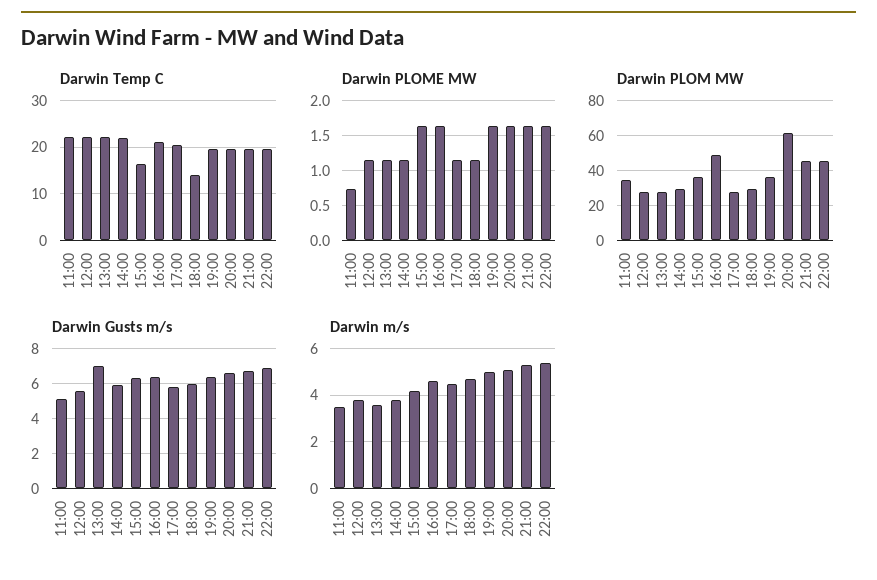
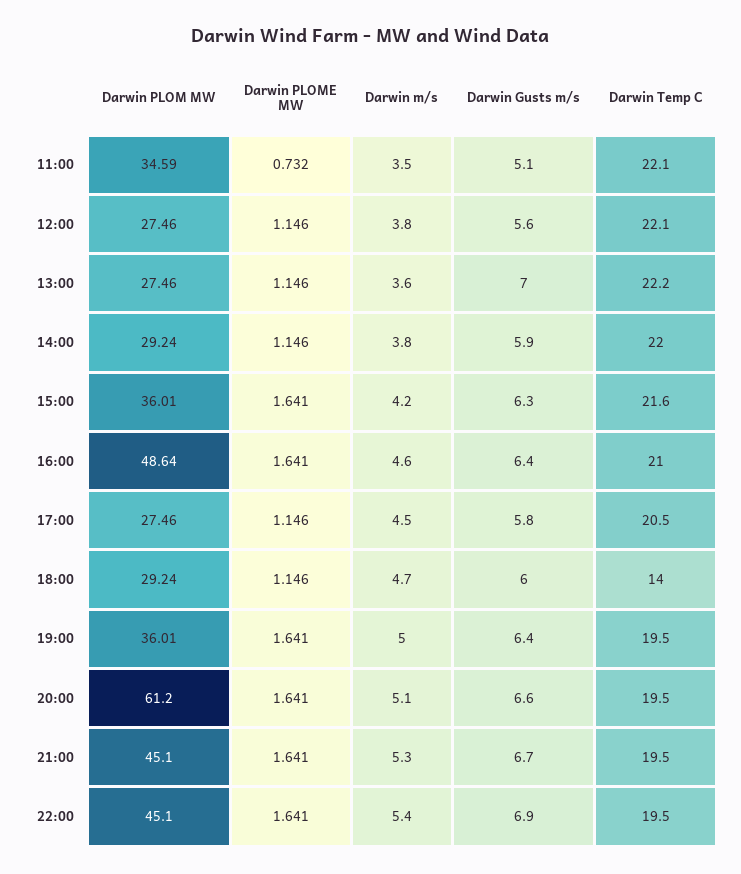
  {
    "Darwin Temp C": {
      "11:00": 22.1,
      "12:00": 22.1,
      "13:00": 22.2,
      "14:00": 22,
-     "15:00": 16,
+     "15:00": 21.6,
      "16:00": 21,
      "17:00": 20.5,
      "18:00": 14,
      "19:00": 19.5,
      "20:00": 19.5,
      "21:00": 19.5,
      "22:00": 19.5
    },
    "Darwin PLOME MW": {
      "11:00": 0.732,
      "12:00": 1.146,
      "13:00": 1.146,
      "14:00": 1.146,
      "15:00": 1.641,
      "16:00": 1.641,
      "17:00": 1.146,
      "18:00": 1.146,
      "19:00": 1.641,
      "20:00": 1.641,
      "21:00": 1.641,
      "22:00": 1.641
    },
    "Darwin PLOM MW": {
      "11:00": 34.59,
      "12:00": 27.46,
      "13:00": 27.46,
      "14:00": 29.24,
      "15:00": 36.01,
      "16:00": 48.64,
      "17:00": 27.46,
      "18:00": 29.24,
      "19:00": 36.01,
      "20:00": 61.2,
      "21:00": 45.1,
      "22:00": 45.1
    },
    "Darwin Gusts m/s": {
      "11:00": 5.1,
      "12:00": 5.6,
      "13:00": 7,
      "14:00": 5.9,
      "15:00": 6.3,
      "16:00": 6.4,
      "17:00": 5.8,
      "18:00": 6,
      "19:00": 6.4,
      "20:00": 6.6,
      "21:00": 6.7,
      "22:00": 6.9
    },
    "Darwin m/s": {
      "11:00": 3.5,
      "12:00": 3.8,
      "13:00": 3.6,
      "14:00": 3.8,
      "15:00": 4.2,
      "16:00": 4.6,
      "17:00": 4.5,
      "18:00": 4.7,
      "19:00": 5,
      "20:00": 5.1,
      "21:00": 5.3,
      "22:00": 5.4
    }
  }

